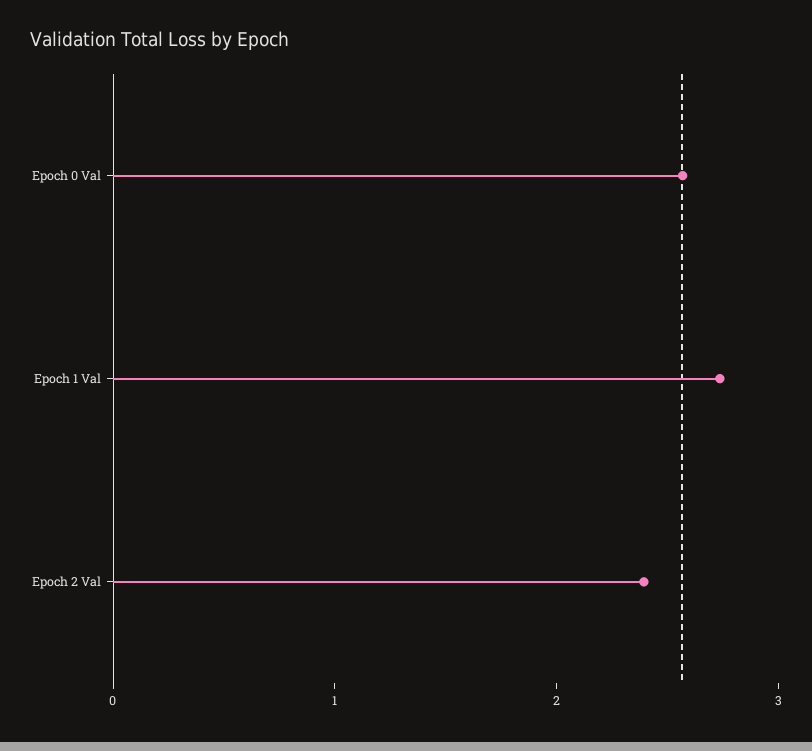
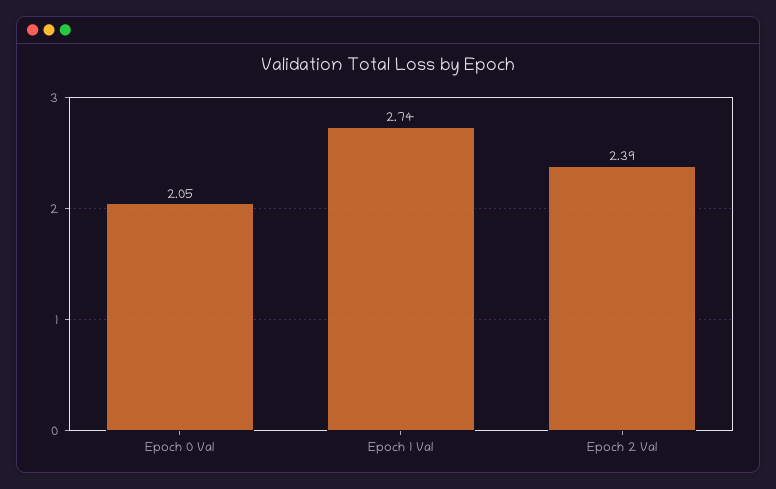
  {
-   "Epoch 0 Val": 2.6,
+   "Epoch 0 Val": 2.05,
    "Epoch 1 Val": 2.74,
    "Epoch 2 Val": 2.39
  }

